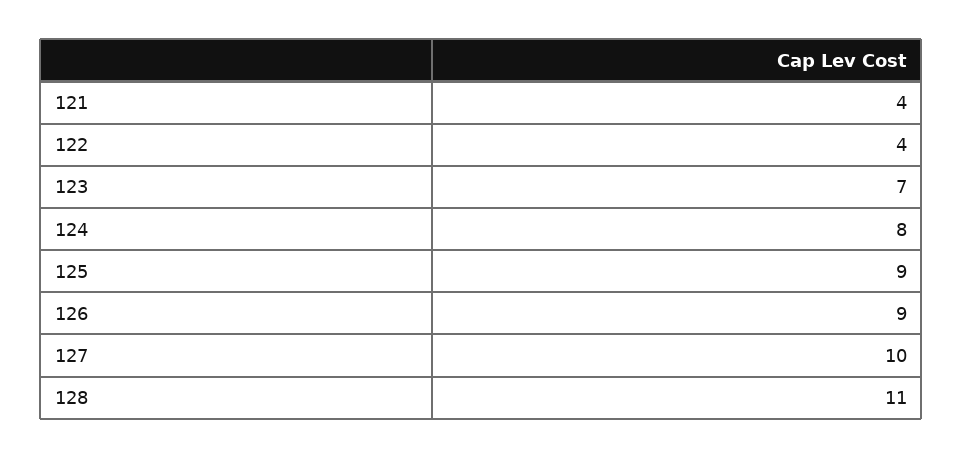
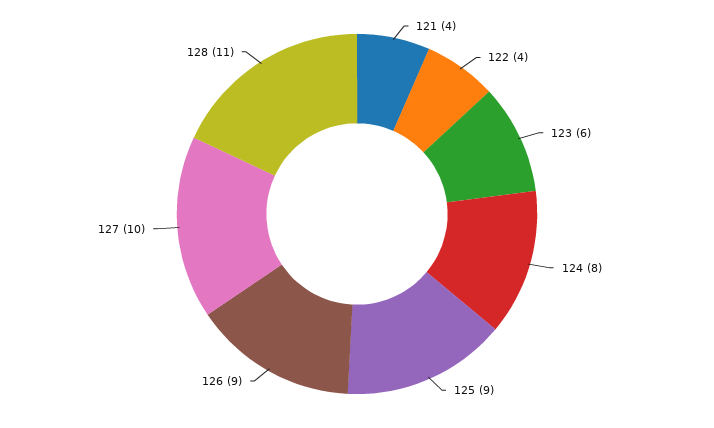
  {
    "121": 4,
    "122": 4,
-   "123": 7,
+   "123": 6,
    "124": 8,
    "125": 9,
    "126": 9,
    "127": 10,
    "128": 11
  }

